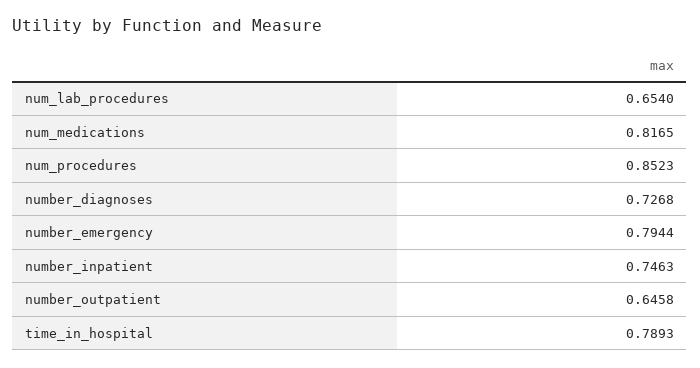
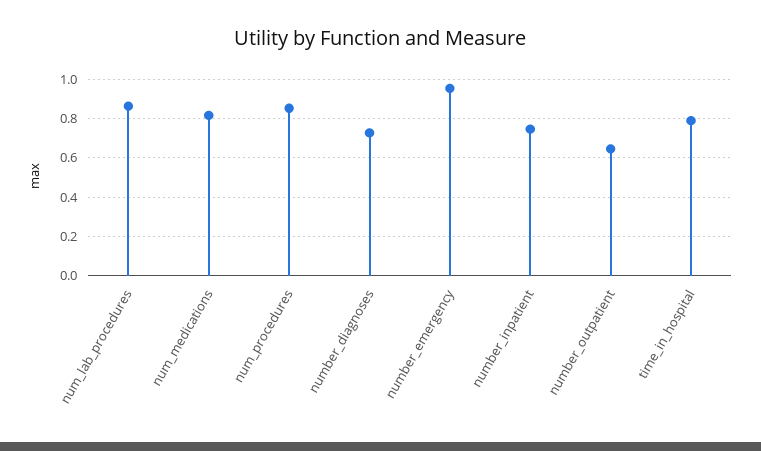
  {
-   "num_lab_procedures": 0.654,
+   "num_lab_procedures": 0.85,
    "num_medications": 0.8165,
    "num_procedures": 0.8523,
    "number_diagnoses": 0.7268,
-   "number_emergency": 0.7944,
+   "number_emergency": 0.95,
    "number_inpatient": 0.7463,
    "number_outpatient": 0.6458,
    "time_in_hospital": 0.7893
  }

